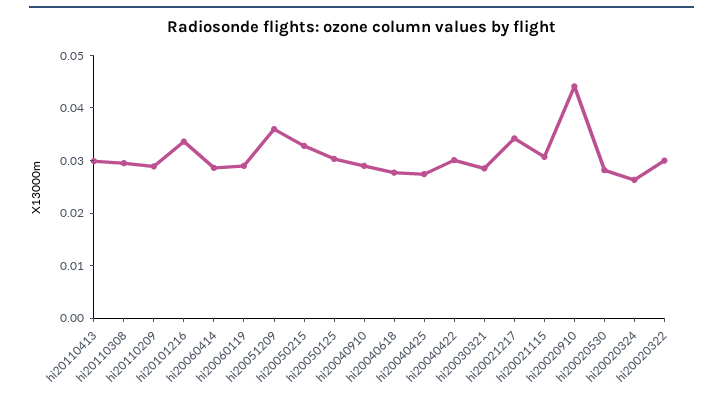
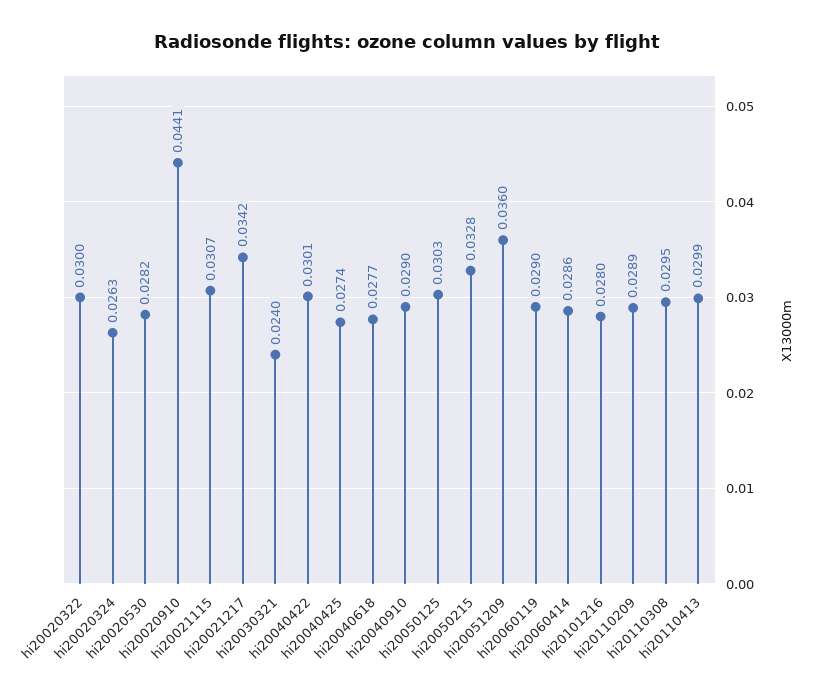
  {
    "hi20110413": 0.0299,
    "hi20110308": 0.0295,
    "hi20110209": 0.0289,
-   "hi20101216": 0.034,
+   "hi20101216": 0.028,
    "hi20060414": 0.0286,
    "hi20060119": 0.029,
    "hi20051209": 0.036,
    "hi20050215": 0.0328,
    "hi20050125": 0.0303,
    "hi20040910": 0.029,
    "hi20040618": 0.0277,
    "hi20040425": 0.0274,
    "hi20040422": 0.0301,
-   "hi20030321": 0.028,
+   "hi20030321": 0.024,
    "hi20021217": 0.0342,
    "hi20021115": 0.0307,
    "hi20020910": 0.0441,
    "hi20020530": 0.0282,
    "hi20020324": 0.0263,
    "hi20020322": 0.03
  }

